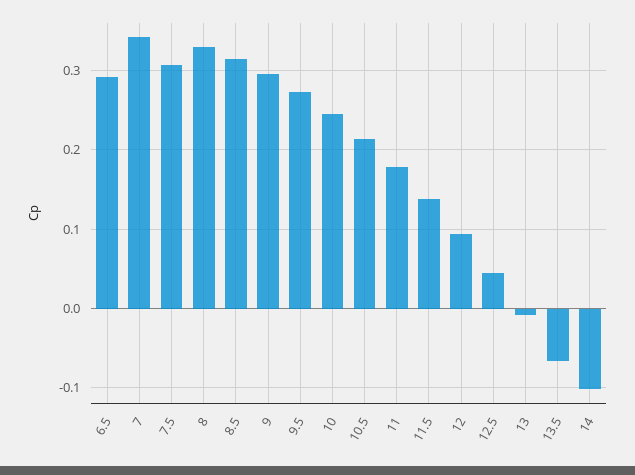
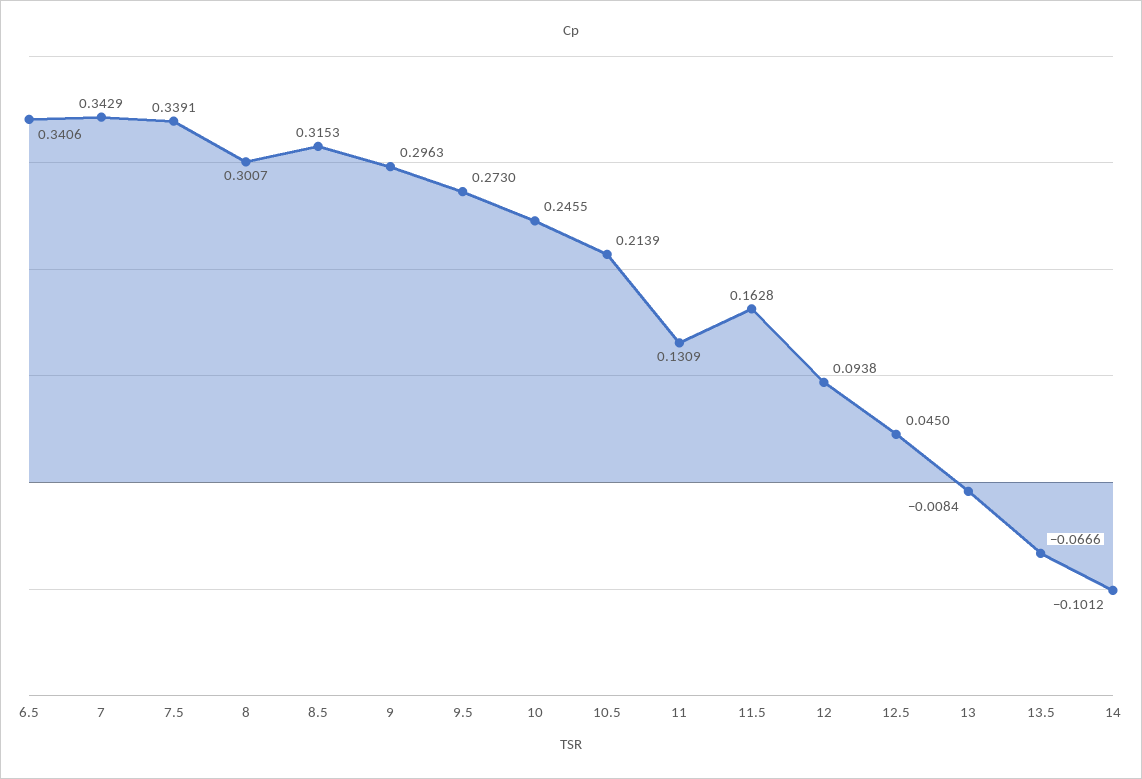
  {
-   "6.5": 0.29,
+   "6.5": 0.3406,
    "7": 0.3429,
-   "7.5": 0.31,
+   "7.5": 0.3391,
-   "8": 0.33,
+   "8": 0.3007,
    "8.5": 0.3153,
    "9": 0.2963,
    "9.5": 0.273,
    "10": 0.2455,
    "10.5": 0.2139,
-   "11": 0.18,
+   "11": 0.1309,
-   "11.5": 0.14,
+   "11.5": 0.1628,
    "12": 0.0938,
    "12.5": 0.045,
    "13": -0.0084,
    "13.5": -0.0666,
    "14": -0.1012
  }

